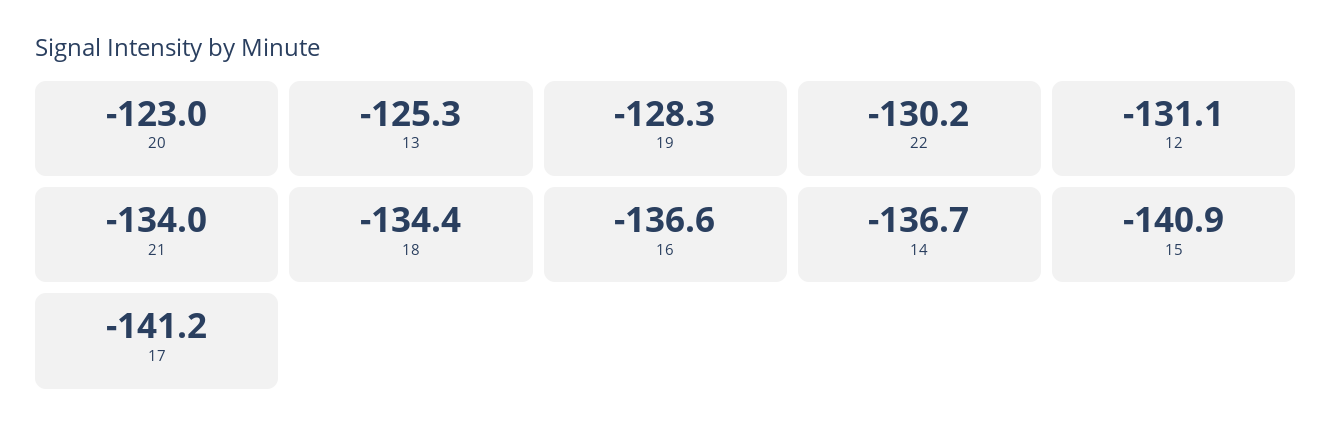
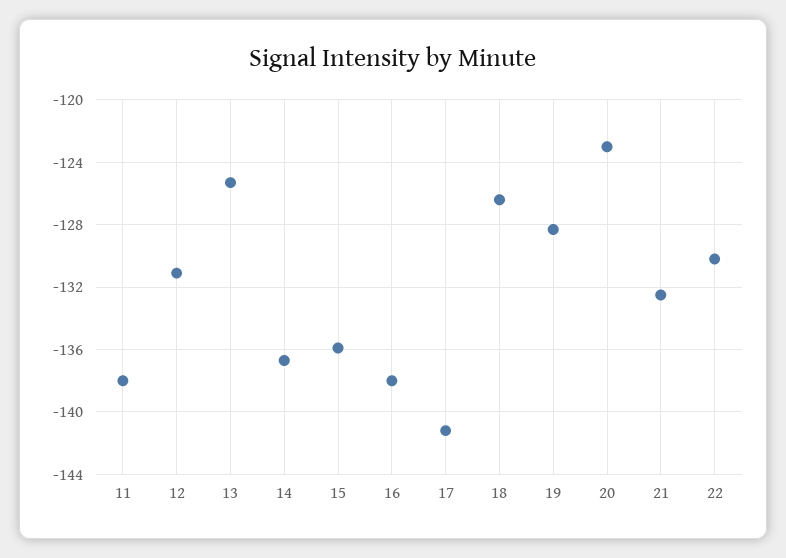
  {
    "20": -123,
    "13": -125.3,
    "19": -128.3,
    "22": -130.2,
    "12": -131.1,
-   "21": -134,
+   "21": -132.5,
-   "18": -134.4,
+   "18": -126.5,
-   "16": -136.6,
+   "16": -138,
    "14": -136.7,
-   "15": -140.9,
+   "15": -136,
-   "17": -141.2
+   "17": -141.2,
+   "11": -138
  }

